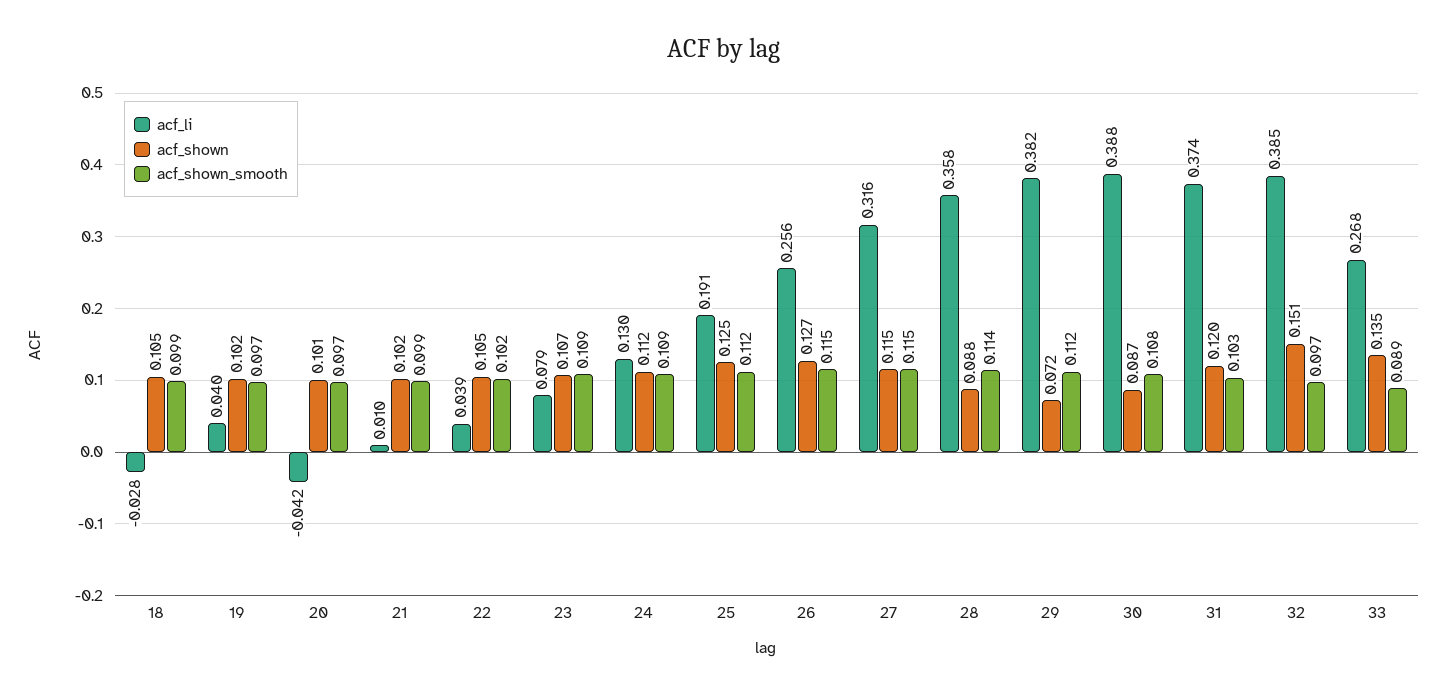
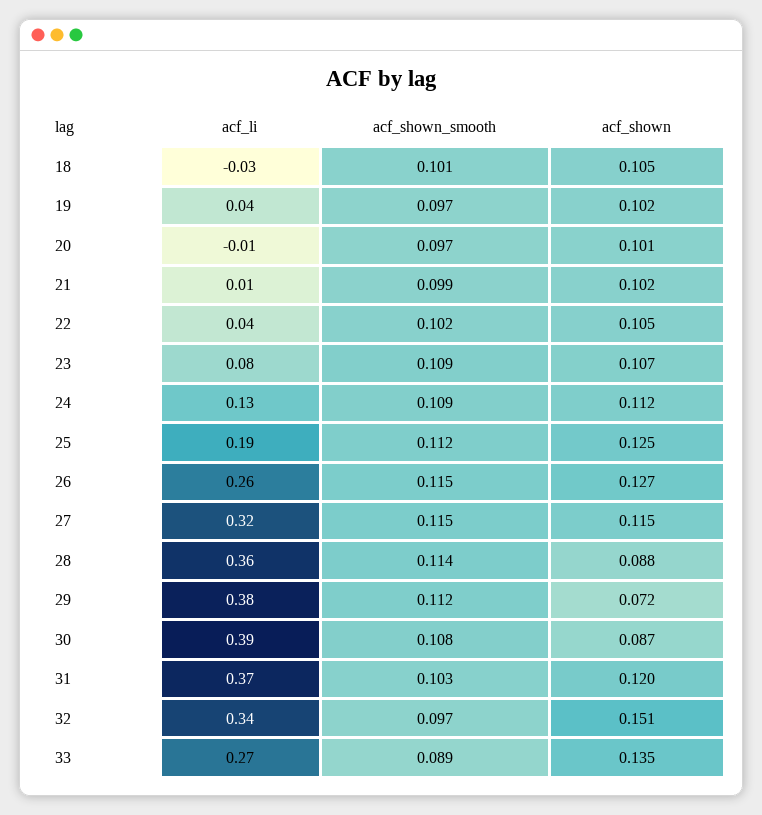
  {
    "acf_li": {
      "18": -0.028,
      "19": 0.04,
-     "20": -0.042,
+     "20": -0.01,
      "21": 0.01,
      "22": 0.039,
      "23": 0.079,
      "24": 0.13,
      "25": 0.191,
      "26": 0.256,
      "27": 0.316,
      "28": 0.358,
      "29": 0.382,
      "30": 0.388,
      "31": 0.374,
-     "32": 0.385,
+     "32": 0.34,
      "33": 0.268
    },
    "acf_shown": {
      "18": 0.105,
      "19": 0.102,
      "20": 0.101,
      "21": 0.102,
      "22": 0.105,
      "23": 0.107,
      "24": 0.112,
      "25": 0.125,
      "26": 0.127,
      "27": 0.115,
      "28": 0.088,
      "29": 0.072,
      "30": 0.087,
      "31": 0.12,
      "32": 0.151,
      "33": 0.135
    },
    "acf_shown_smooth": {
-     "18": 0.099,
+     "18": 0.101,
      "19": 0.097,
      "20": 0.097,
      "21": 0.099,
      "22": 0.102,
      "23": 0.109,
      "24": 0.109,
      "25": 0.112,
      "26": 0.115,
      "27": 0.115,
      "28": 0.114,
      "29": 0.112,
      "30": 0.108,
      "31": 0.103,
      "32": 0.097,
      "33": 0.089
    }
  }

